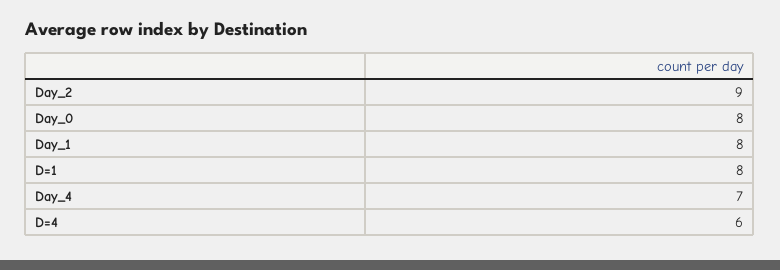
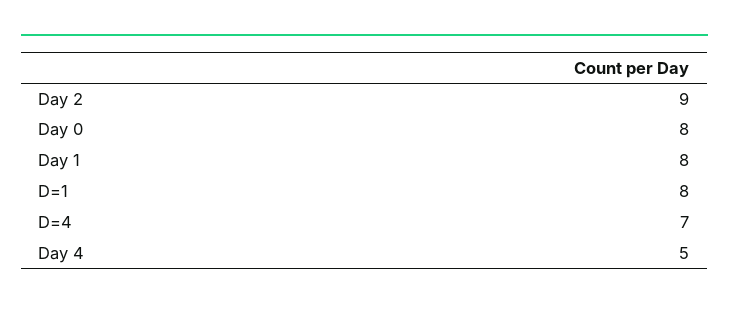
  {
    "Day_2": 9,
    "Day_0": 8,
    "Day_1": 8,
    "D=1": 8,
-   "Day_4": 7,
+   "Day_4": 5,
-   "D=4": 6
+   "D=4": 7
  }

